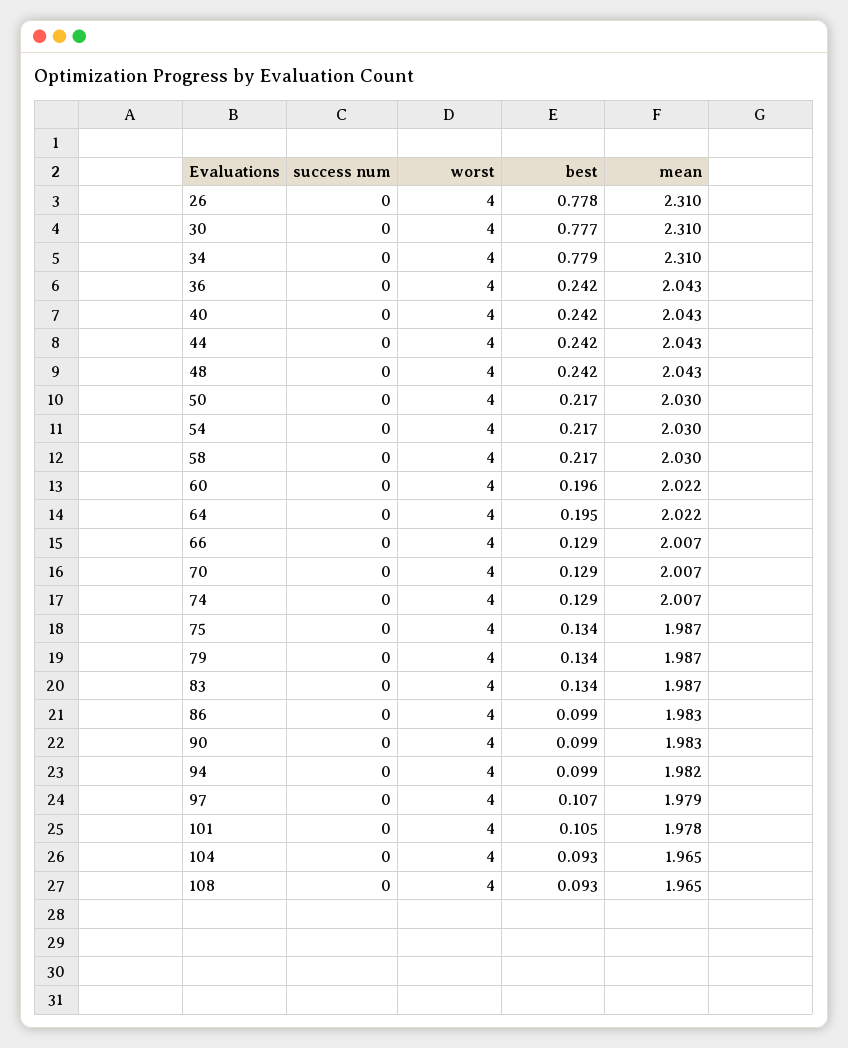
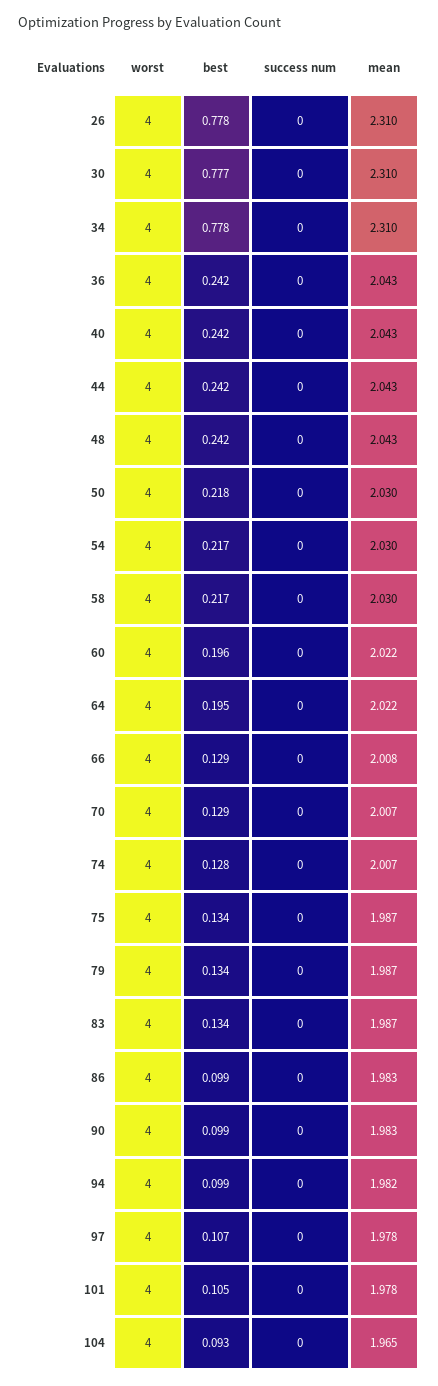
  {
    "success num": {
      "26": 0,
      "30": 0,
      "34": 0,
      "36": 0,
      "40": 0,
      "44": 0,
      "48": 0,
      "50": 0,
      "54": 0,
      "58": 0,
      "60": 0,
      "64": 0,
      "66": 0,
      "70": 0,
      "74": 0,
      "75": 0,
      "79": 0,
      "83": 0,
      "86": 0,
      "90": 0,
      "94": 0,
      "97": 0,
      "101": 0,
-     "104": 0,
+     "104": 0
-     "108": 0
    },
    "worst": {
      "26": 4,
      "30": 4,
      "34": 4,
      "36": 4,
      "40": 4,
      "44": 4,
      "48": 4,
      "50": 4,
      "54": 4,
      "58": 4,
      "60": 4,
      "64": 4,
      "66": 4,
      "70": 4,
      "74": 4,
      "75": 4,
      "79": 4,
      "83": 4,
      "86": 4,
      "90": 4,
      "94": 4,
      "97": 4,
      "101": 4,
-     "104": 4,
+     "104": 4
-     "108": 4
    },
    "best": {
      "26": 0.778,
      "30": 0.777,
-     "34": 0.779,
+     "34": 0.778,
      "36": 0.242,
      "40": 0.242,
      "44": 0.242,
      "48": 0.242,
-     "50": 0.217,
+     "50": 0.218,
      "54": 0.217,
      "58": 0.217,
      "60": 0.196,
      "64": 0.195,
      "66": 0.129,
      "70": 0.129,
-     "74": 0.129,
+     "74": 0.128,
      "75": 0.134,
      "79": 0.134,
      "83": 0.134,
      "86": 0.099,
      "90": 0.099,
      "94": 0.099,
      "97": 0.107,
      "101": 0.105,
-     "104": 0.093,
+     "104": 0.093
-     "108": 0.093
    },
    "mean": {
      "26": 2.31,
      "30": 2.31,
      "34": 2.31,
      "36": 2.043,
      "40": 2.043,
      "44": 2.043,
      "48": 2.043,
      "50": 2.03,
      "54": 2.03,
      "58": 2.03,
      "60": 2.022,
      "64": 2.022,
-     "66": 2.007,
+     "66": 2.008,
      "70": 2.007,
      "74": 2.007,
      "75": 1.987,
      "79": 1.987,
      "83": 1.987,
      "86": 1.983,
      "90": 1.983,
      "94": 1.982,
-     "97": 1.979,
+     "97": 1.978,
      "101": 1.978,
-     "104": 1.965,
+     "104": 1.965
-     "108": 1.965
    }
  }

